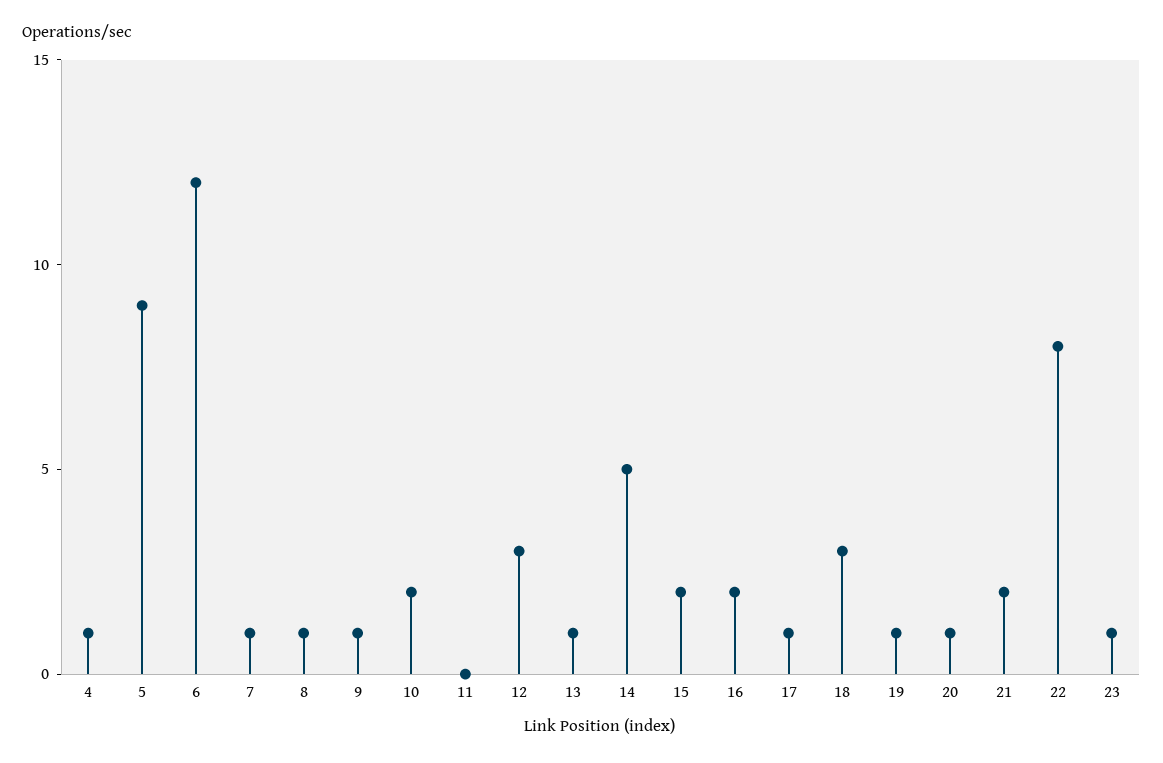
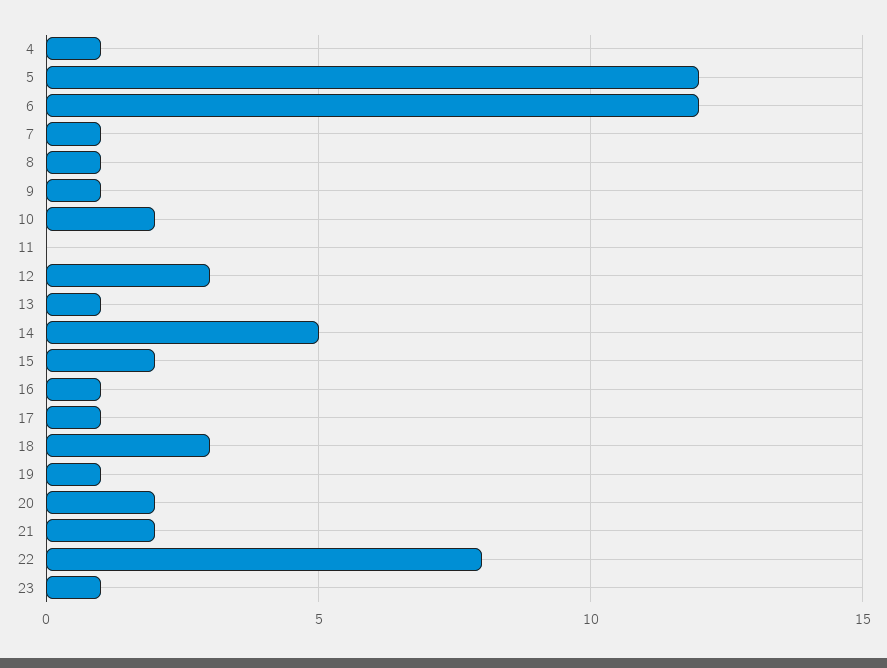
  {
    "4": 1,
-   "5": 9,
+   "5": 12,
    "6": 12,
    "7": 1,
    "8": 1,
    "9": 1,
    "10": 2,
    "11": 0,
    "12": 3,
    "13": 1,
    "14": 5,
    "15": 2,
-   "16": 2,
+   "16": 1,
    "17": 1,
    "18": 3,
    "19": 1,
-   "20": 1,
+   "20": 2,
    "21": 2,
    "22": 8,
    "23": 1
  }

